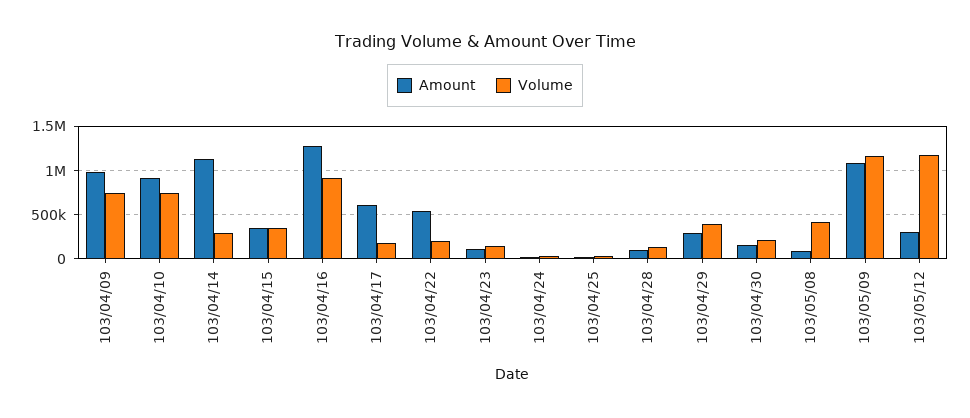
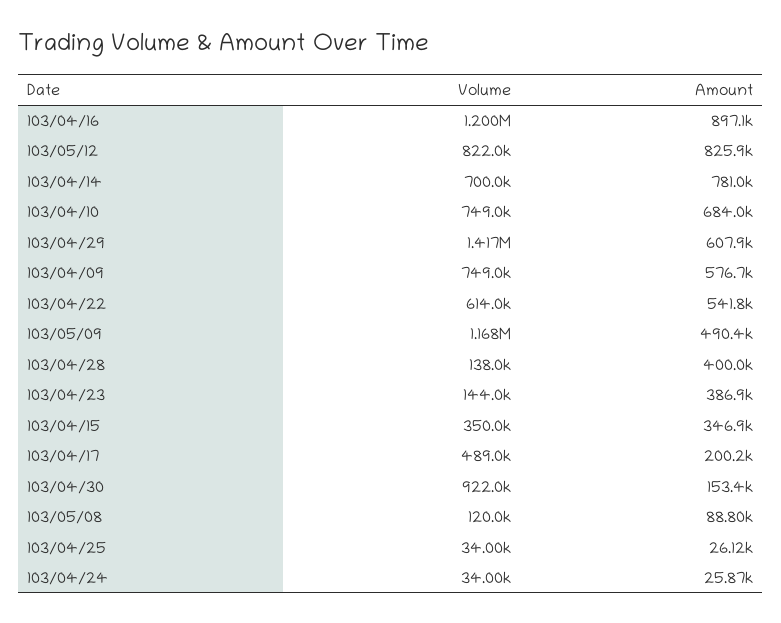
  {
    "Amount": {
-     "103/04/09": 1000000,
+     "103/04/09": 576700,
-     "103/04/10": 900000,
+     "103/04/10": 684000,
-     "103/04/14": 1100000,
+     "103/04/14": 781000,
      "103/04/15": 346900,
-     "103/04/16": 1300000,
+     "103/04/16": 897100,
-     "103/04/17": 600000,
+     "103/04/17": 200200,
      "103/04/22": 541800,
-     "103/04/23": 100000,
+     "103/04/23": 386900,
      "103/04/24": 25870,
      "103/04/25": 26120,
-     "103/04/28": 100000,
+     "103/04/28": 400000,
-     "103/04/29": 300000,
+     "103/04/29": 607900,
      "103/04/30": 153400,
      "103/05/08": 88800,
-     "103/05/09": 1100000,
+     "103/05/09": 490400,
-     "103/05/12": 300000
+     "103/05/12": 825900
    },
    "Volume": {
      "103/04/09": 749000,
      "103/04/10": 749000,
-     "103/04/14": 300000,
+     "103/04/14": 700000,
      "103/04/15": 350000,
-     "103/04/16": 900000,
+     "103/04/16": 1200000,
-     "103/04/17": 200000,
+     "103/04/17": 489000,
-     "103/04/22": 200000,
+     "103/04/22": 614000,
      "103/04/23": 144000,
      "103/04/24": 34000,
      "103/04/25": 34000,
      "103/04/28": 138000,
-     "103/04/29": 400000,
+     "103/04/29": 1417000,
-     "103/04/30": 200000,
+     "103/04/30": 922000,
-     "103/05/08": 400000,
+     "103/05/08": 120000,
      "103/05/09": 1168000,
-     "103/05/12": 1200000
+     "103/05/12": 822000
    }
  }

